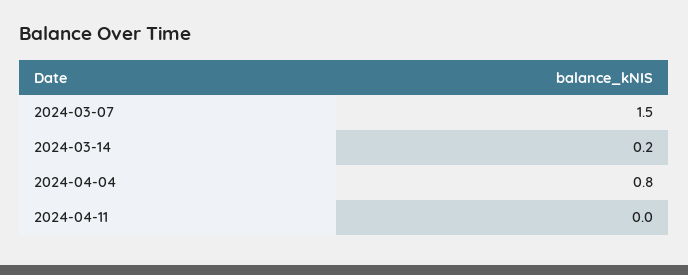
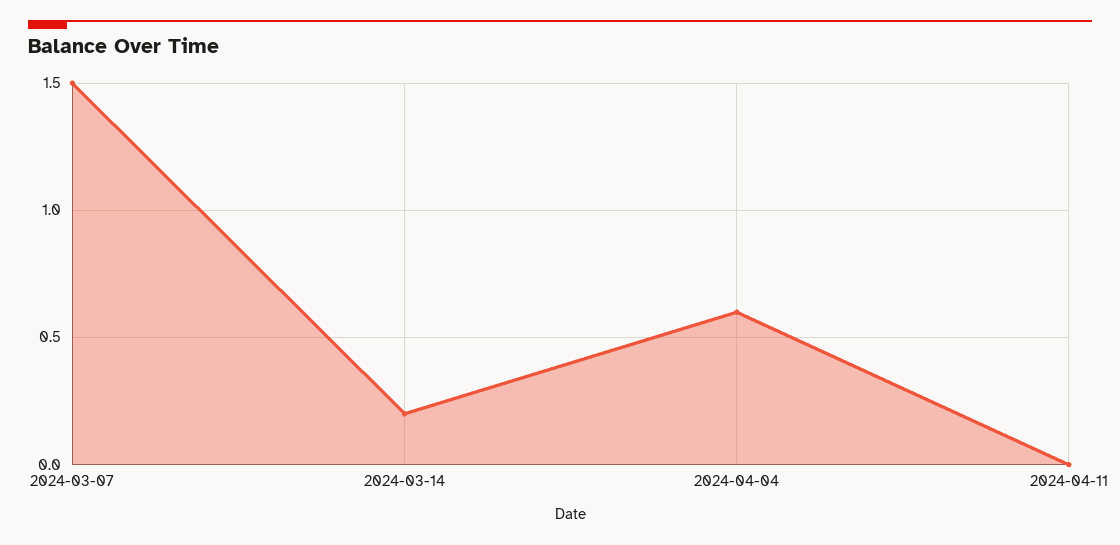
  {
    "2024-03-07": 1.5,
    "2024-03-14": 0.2,
-   "2024-04-04": 0.8,
+   "2024-04-04": 0.6,
    "2024-04-11": 0
  }

